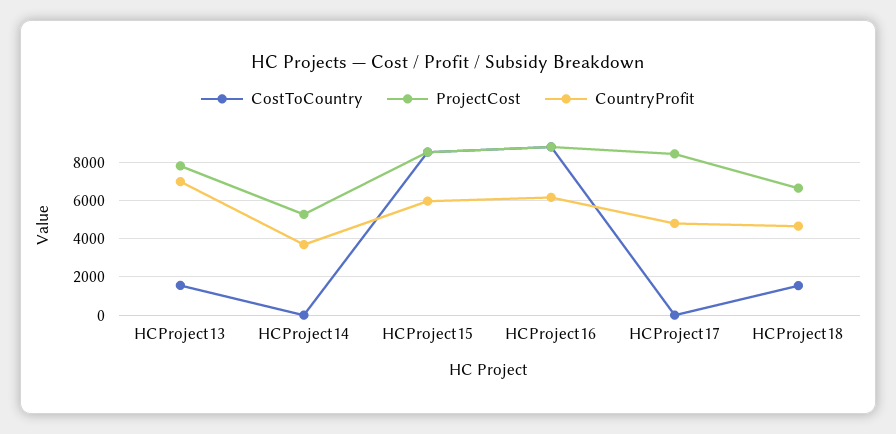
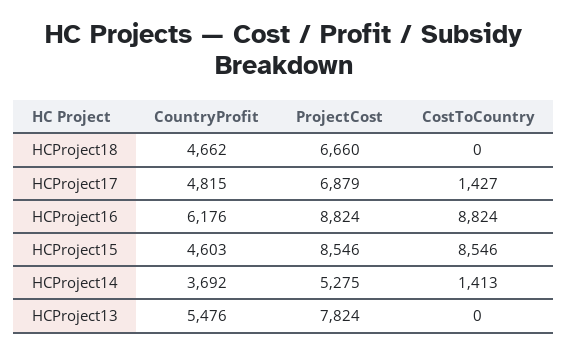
  {
    "CostToCountry": {
-     "HCProject13": 1500,
+     "HCProject13": 0,
-     "HCProject14": 0,
+     "HCProject14": 1413,
      "HCProject15": 8546,
      "HCProject16": 8824,
-     "HCProject17": 0,
+     "HCProject17": 1427,
-     "HCProject18": 1500
+     "HCProject18": 0
    },
    "ProjectCost": {
      "HCProject13": 7824,
      "HCProject14": 5275,
      "HCProject15": 8546,
      "HCProject16": 8824,
-     "HCProject17": 8500,
+     "HCProject17": 6879,
      "HCProject18": 6660
    },
    "CountryProfit": {
-     "HCProject13": 7000,
+     "HCProject13": 5476,
      "HCProject14": 3692,
-     "HCProject15": 6000,
+     "HCProject15": 4603,
      "HCProject16": 6176,
      "HCProject17": 4815,
      "HCProject18": 4662
    }
  }

